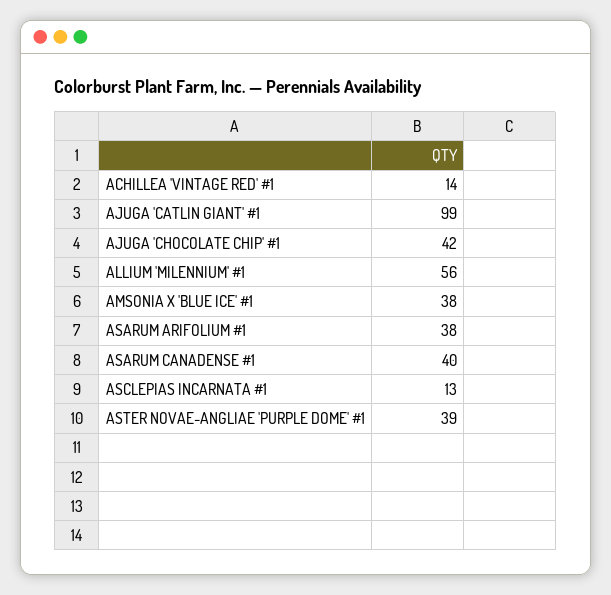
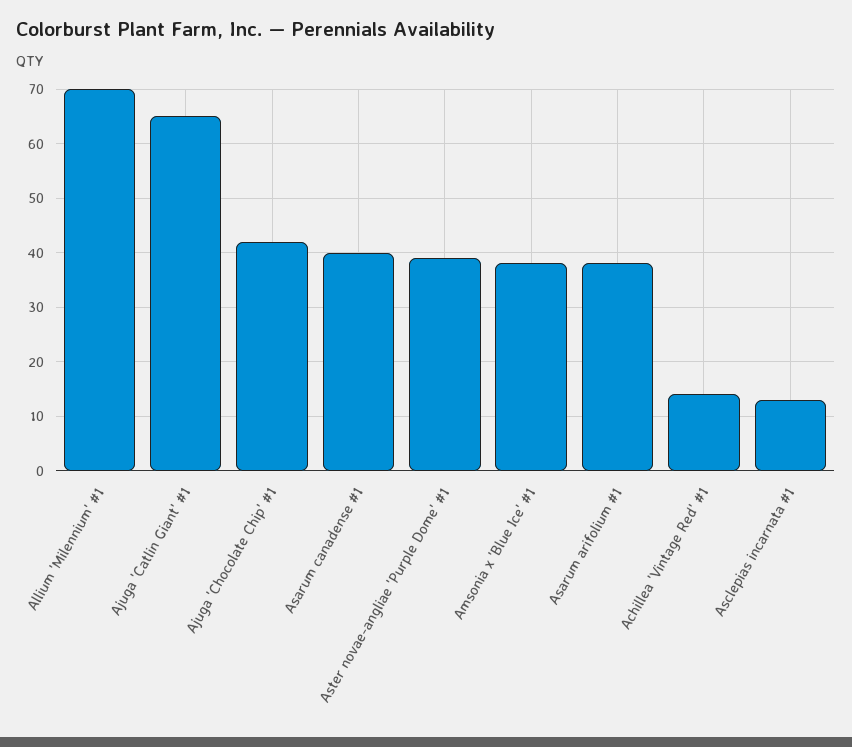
  {
    "ACHILLEA 'VINTAGE RED' #1": 14,
-   "AJUGA 'CATLIN GIANT' #1": 99,
+   "AJUGA 'CATLIN GIANT' #1": 65,
    "AJUGA 'CHOCOLATE CHIP' #1": 42,
-   "ALLIUM 'MILENNIUM' #1": 56,
+   "ALLIUM 'MILENNIUM' #1": 70,
    "AMSONIA X 'BLUE ICE' #1": 38,
    "ASARUM ARIFOLIUM #1": 38,
    "ASARUM CANADENSE #1": 40,
    "ASCLEPIAS INCARNATA #1": 13,
    "ASTER NOVAE-ANGLIAE 'PURPLE DOME' #1": 39
  }

